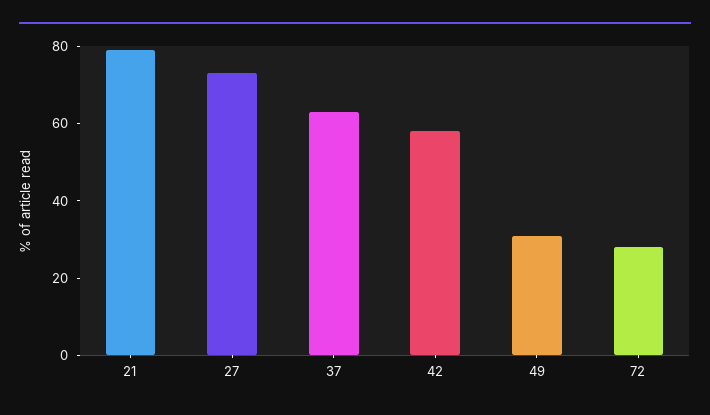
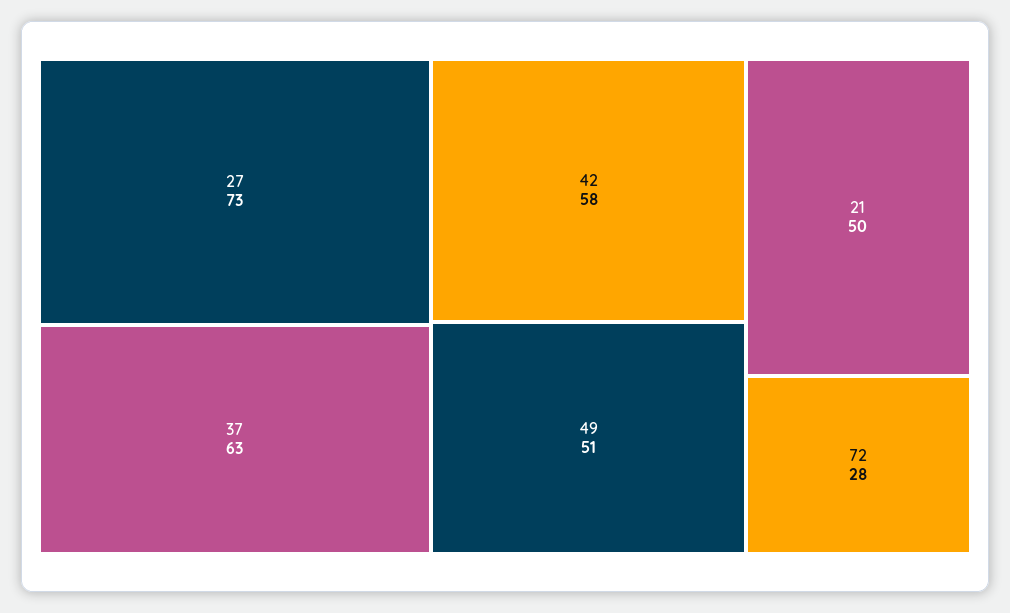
  {
-   "21": 80,
+   "21": 50,
    "27": 73,
    "37": 63,
    "42": 58,
-   "49": 30,
+   "49": 51,
    "72": 28
  }

